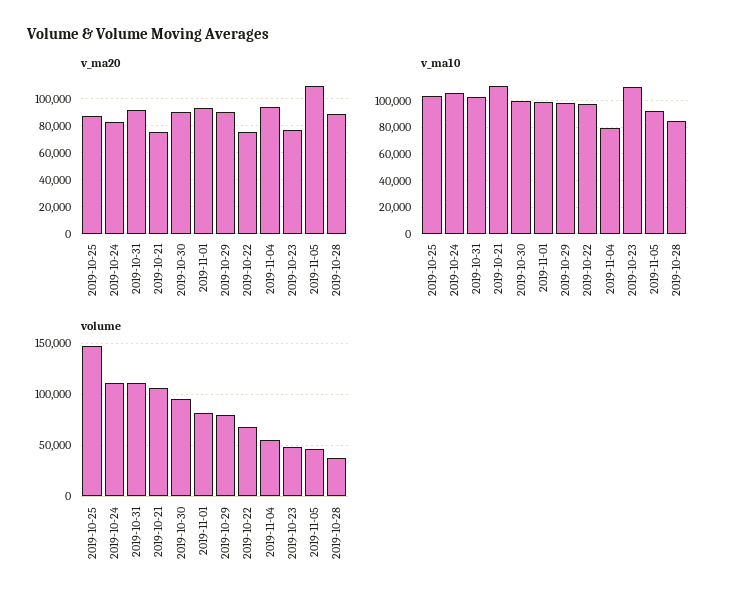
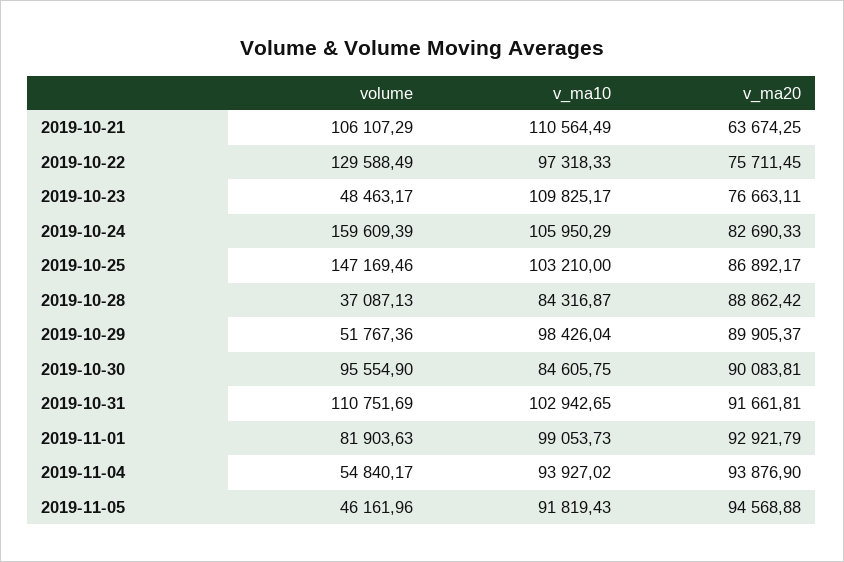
  {
    "v_ma20": {
      "2019-10-25": 86892.17,
      "2019-10-24": 82690.33,
      "2019-10-31": 91661.81,
-     "2019-10-21": 75000,
+     "2019-10-21": 63674.25,
      "2019-10-30": 90083.81,
      "2019-11-01": 92921.79,
      "2019-10-29": 89905.37,
      "2019-10-22": 75711.45,
      "2019-11-04": 93876.9,
      "2019-10-23": 76663.11,
-     "2019-11-05": 110000,
+     "2019-11-05": 94568.88,
      "2019-10-28": 88862.42
    },
    "v_ma10": {
      "2019-10-25": 103210,
      "2019-10-24": 105950.29,
      "2019-10-31": 102942.65,
      "2019-10-21": 110564.49,
-     "2019-10-30": 100000,
+     "2019-10-30": 84605.75,
      "2019-11-01": 99053.73,
      "2019-10-29": 98426.04,
      "2019-10-22": 97318.33,
-     "2019-11-04": 80000,
+     "2019-11-04": 93927.02,
      "2019-10-23": 109825.17,
      "2019-11-05": 91819.43,
      "2019-10-28": 84316.87
    },
    "volume": {
      "2019-10-25": 147169.46,
-     "2019-10-24": 110000,
+     "2019-10-24": 159609.39,
      "2019-10-31": 110751.69,
      "2019-10-21": 106107.29,
      "2019-10-30": 95554.9,
      "2019-11-01": 81903.63,
-     "2019-10-29": 80000,
+     "2019-10-29": 51767.36,
-     "2019-10-22": 70000,
+     "2019-10-22": 129588.49,
      "2019-11-04": 54840.17,
      "2019-10-23": 48463.17,
      "2019-11-05": 46161.96,
      "2019-10-28": 37087.13
    }
  }

